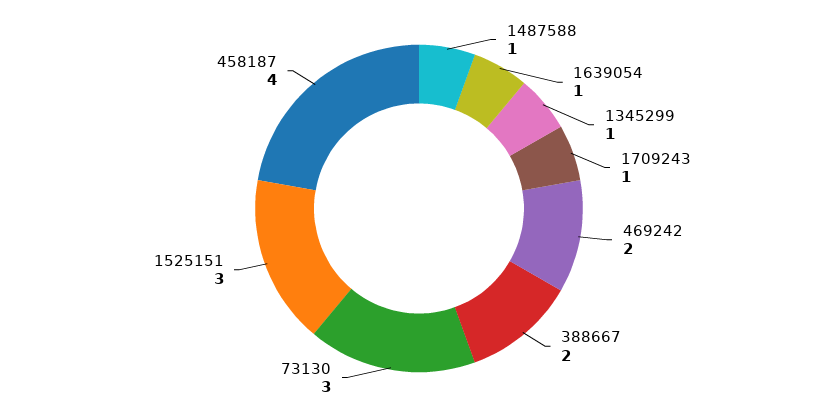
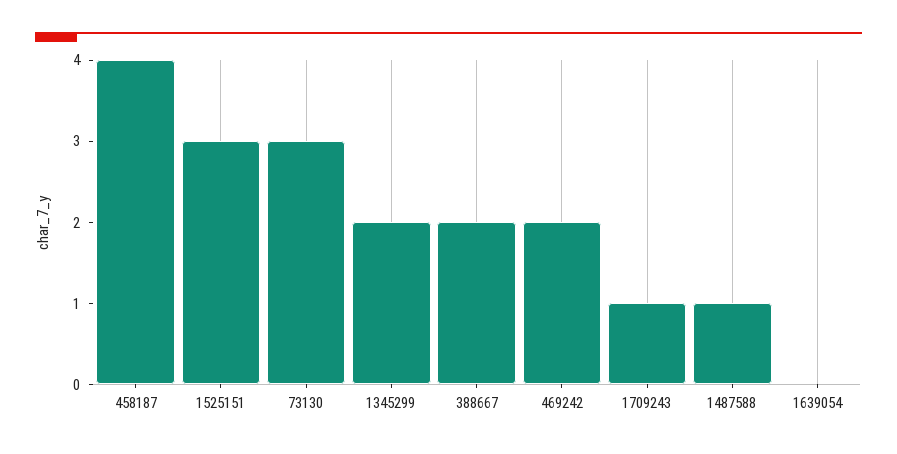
  {
    "1487588": 1,
-   "1639054": 1,
+   "1639054": 0,
-   "1345299": 1,
+   "1345299": 2,
    "1709243": 1,
    "469242": 2,
    "388667": 2,
    "73130": 3,
    "1525151": 3,
    "458187": 4
  }

